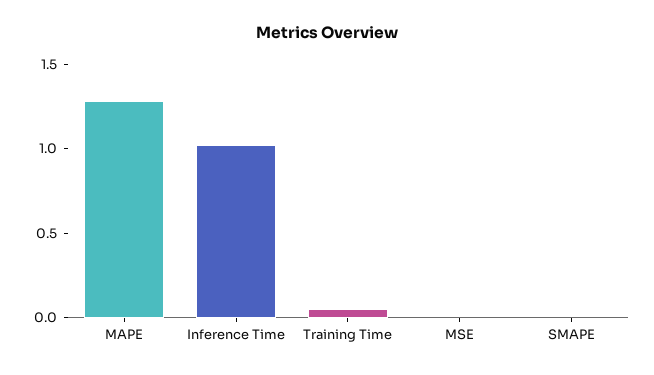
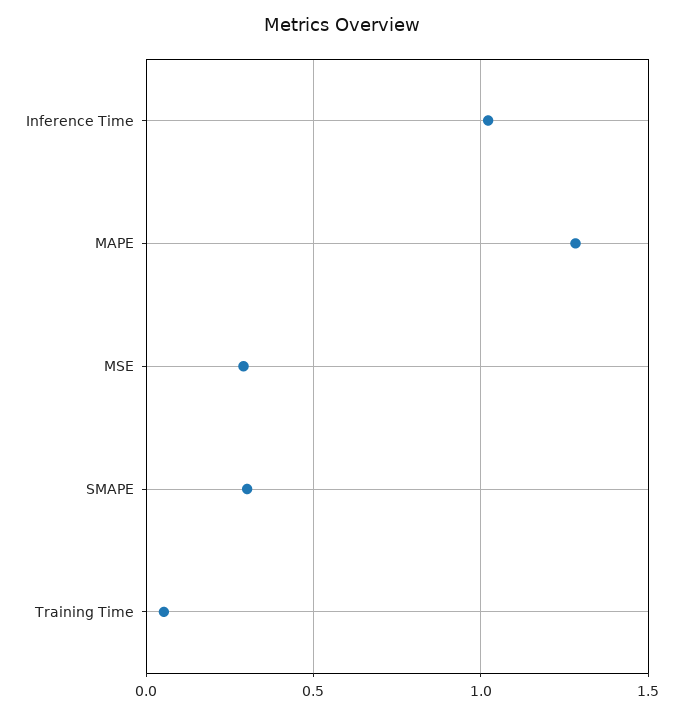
  {
    "MAPE": 1.3,
    "Inference Time": 1,
    "Training Time": 0.05,
-   "MSE": 0,
+   "MSE": 0.3,
-   "SMAPE": 0
+   "SMAPE": 0.3
  }

